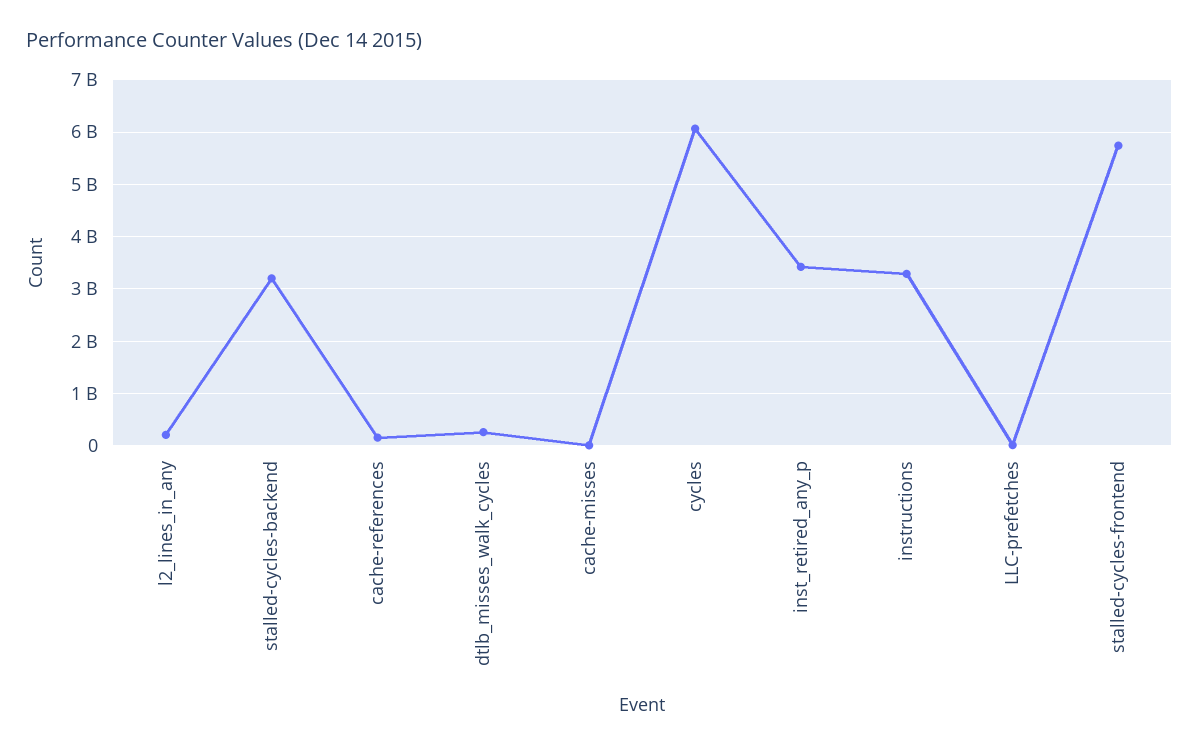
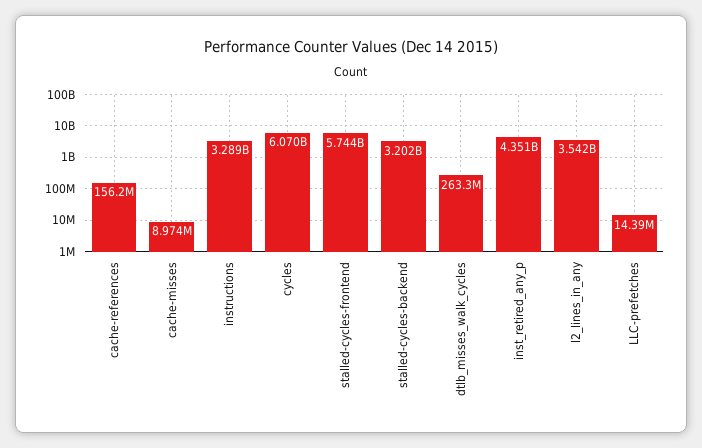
  {
-   "l2_lines_in_any": 200000000,
+   "l2_lines_in_any": 3542000000,
    "stalled-cycles-backend": 3202000000,
    "cache-references": 156200000,
    "dtlb_misses_walk_cycles": 263300000,
    "cache-misses": 8974000,
    "cycles": 6070000000,
-   "inst_retired_any_p": 3400000000,
+   "inst_retired_any_p": 4351000000,
    "instructions": 3289000000,
    "LLC-prefetches": 14390000,
    "stalled-cycles-frontend": 5744000000
  }

